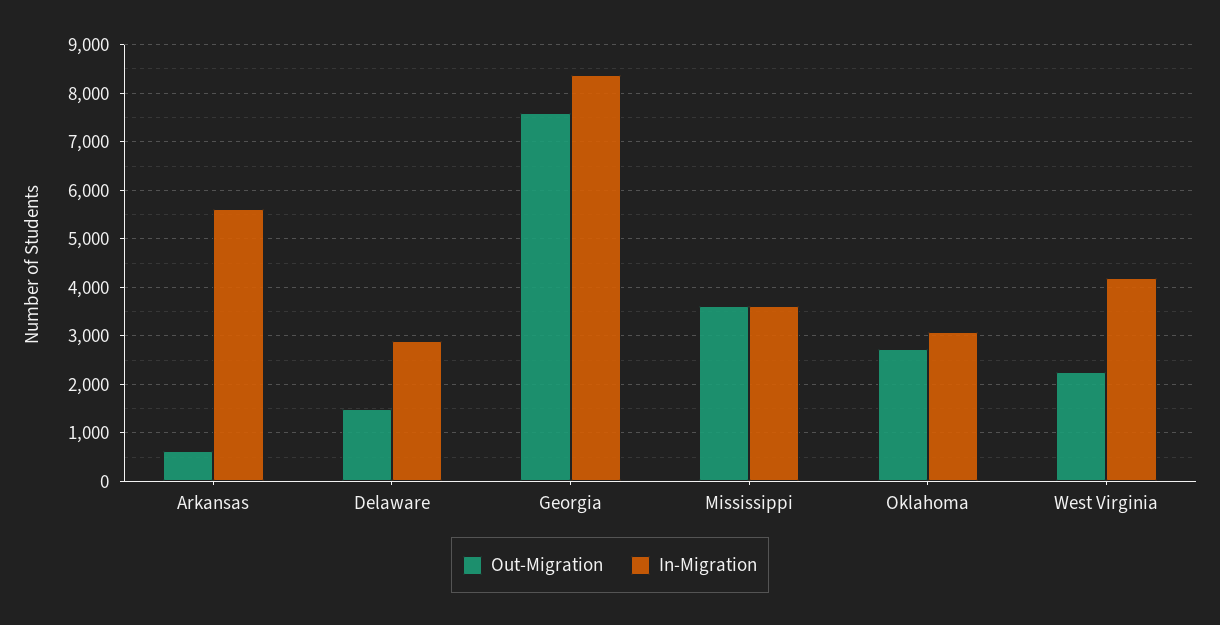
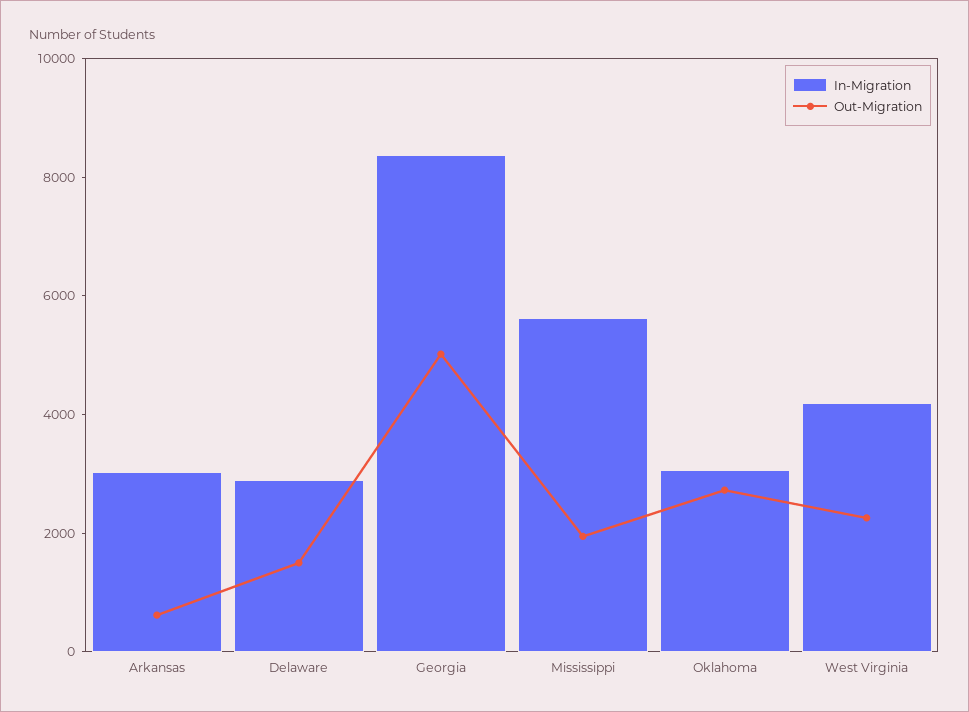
  {
    "Out-Migration": {
      "Arkansas": 600,
      "Delaware": 1400,
-     "Georgia": 7600,
+     "Georgia": 5000,
-     "Mississippi": 3600,
+     "Mississippi": 2000,
      "Oklahoma": 2800,
      "West Virginia": 2200
    },
    "In-Migration": {
-     "Arkansas": 5600,
+     "Arkansas": 3000,
      "Delaware": 2800,
      "Georgia": 8400,
-     "Mississippi": 3600,
+     "Mississippi": 5500,
      "Oklahoma": 3000,
      "West Virginia": 4200
    }
  }

